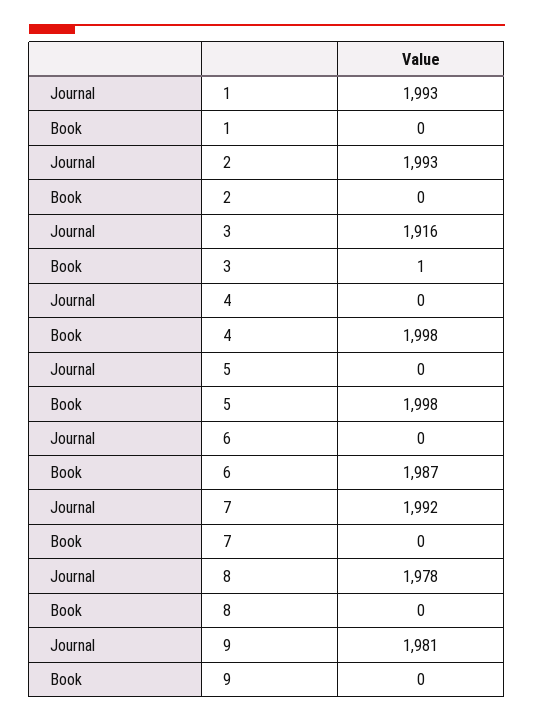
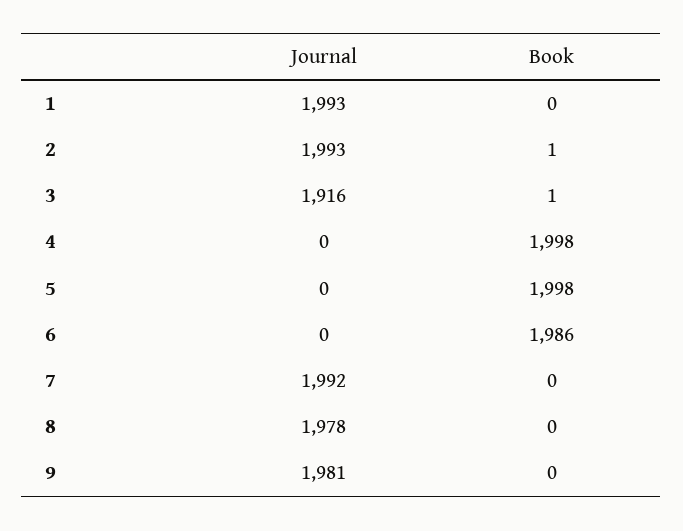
  {
    "Journal": {
      "1": 1993,
      "2": 1993,
      "3": 1916,
      "4": 0,
      "5": 0,
      "6": 0,
      "7": 1992,
      "8": 1978,
      "9": 1981
    },
    "Book": {
      "1": 0,
-     "2": 0,
+     "2": 1,
      "3": 1,
      "4": 1998,
      "5": 1998,
-     "6": 1987,
+     "6": 1986,
      "7": 0,
      "8": 0,
      "9": 0
    }
  }

